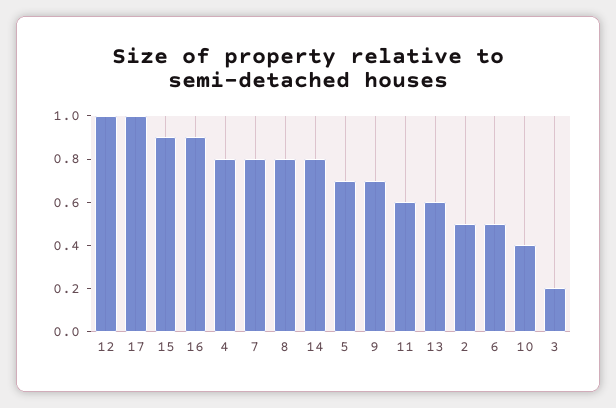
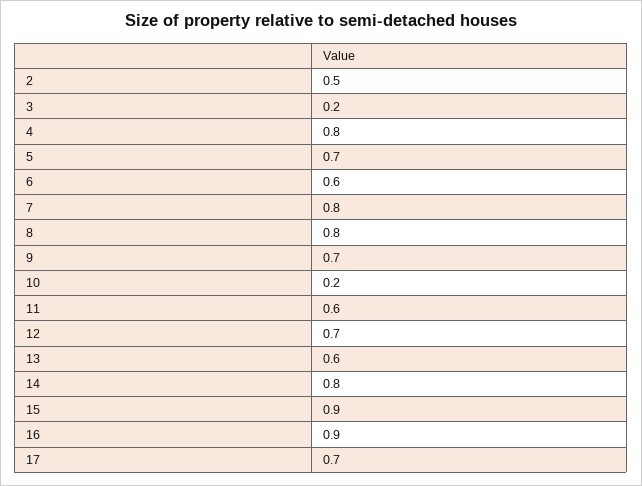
  {
-   "12": 1,
+   "12": 0.7,
-   "17": 1,
+   "17": 0.7,
    "15": 0.9,
    "16": 0.9,
    "4": 0.8,
    "7": 0.8,
    "8": 0.8,
    "14": 0.8,
    "5": 0.7,
    "9": 0.7,
    "11": 0.6,
    "13": 0.6,
    "2": 0.5,
-   "6": 0.5,
+   "6": 0.6,
-   "10": 0.4,
+   "10": 0.2,
    "3": 0.2
  }

